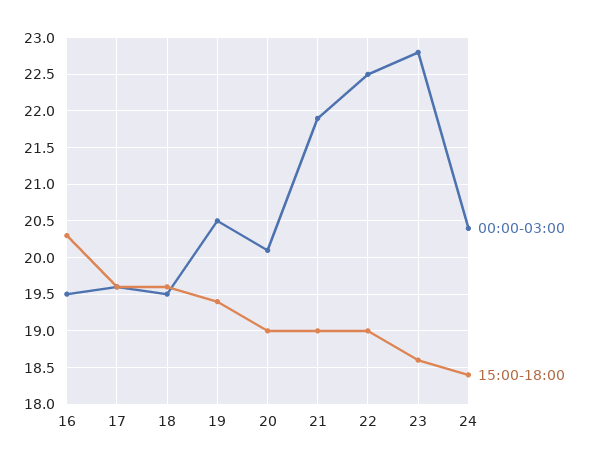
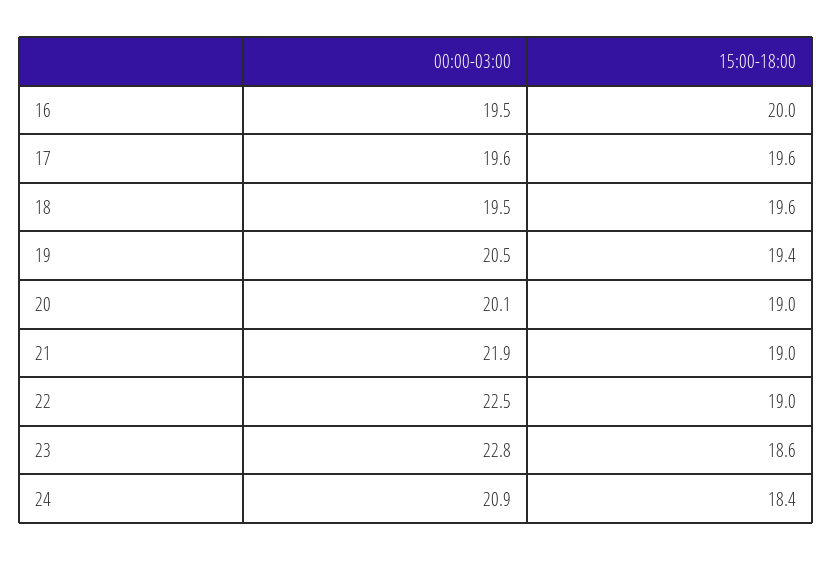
  {
    "00:00-03:00": {
      "16": 19.5,
      "17": 19.6,
      "18": 19.5,
      "19": 20.5,
      "20": 20.1,
      "21": 21.9,
      "22": 22.5,
      "23": 22.8,
-     "24": 20.4
+     "24": 20.9
    },
    "15:00-18:00": {
-     "16": 20.3,
+     "16": 20,
      "17": 19.6,
      "18": 19.6,
      "19": 19.4,
      "20": 19,
      "21": 19,
      "22": 19,
      "23": 18.6,
      "24": 18.4
    }
  }

